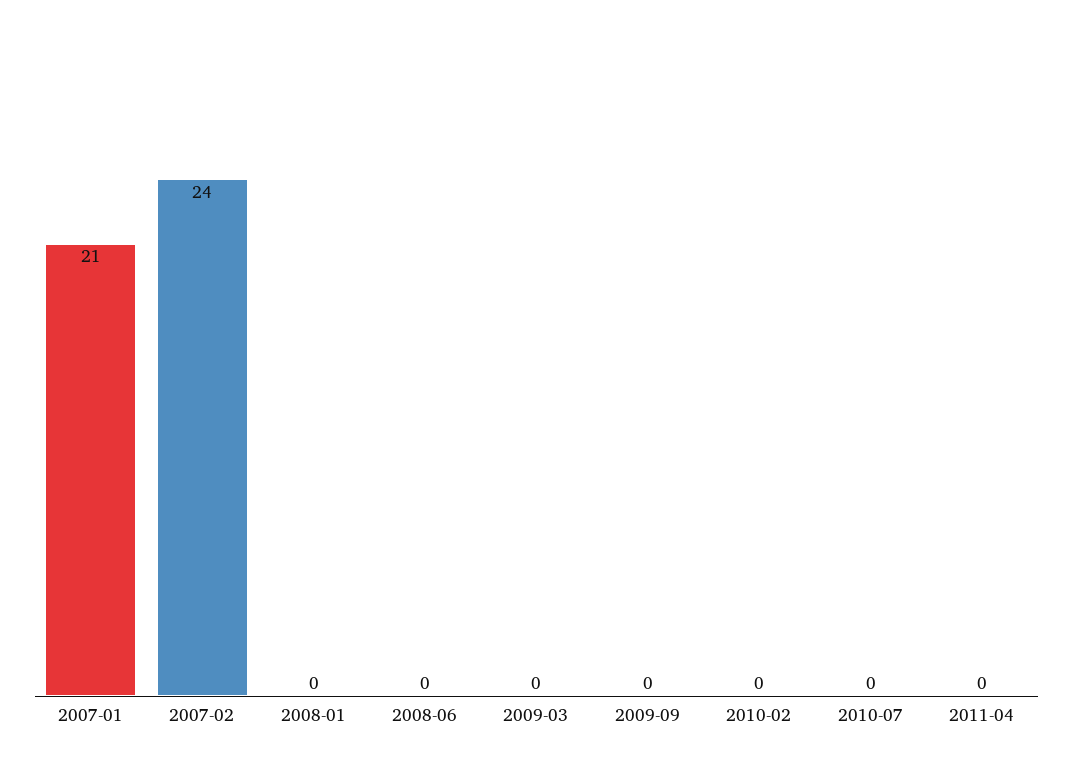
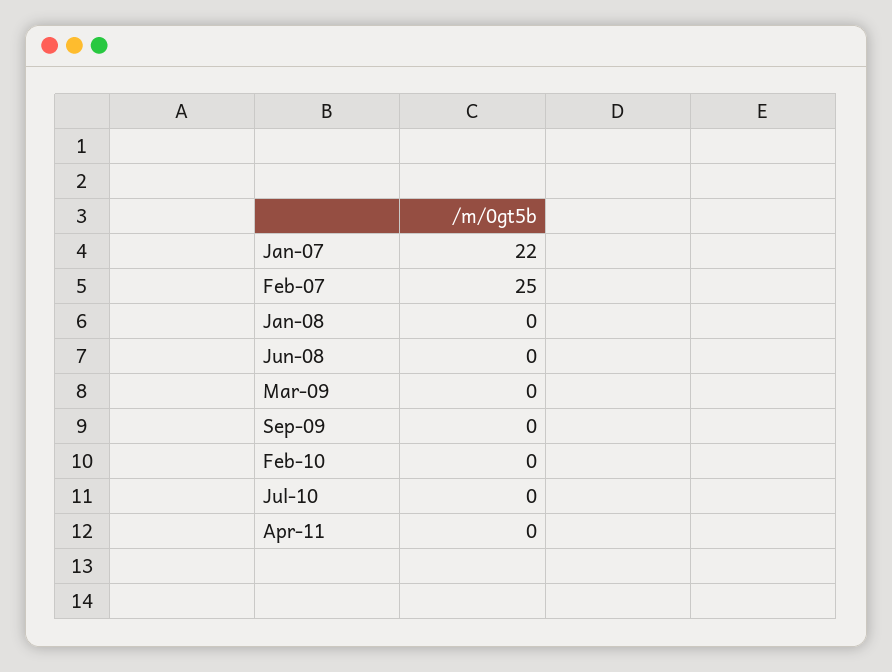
  {
-   "2007-01": 21,
+   "2007-01": 22,
-   "2007-02": 24,
+   "2007-02": 25,
    "2008-01": 0,
    "2008-06": 0,
    "2009-03": 0,
    "2009-09": 0,
    "2010-02": 0,
    "2010-07": 0,
    "2011-04": 0
  }

